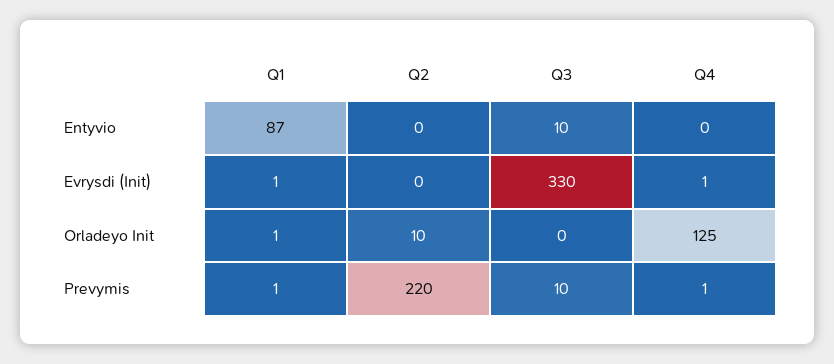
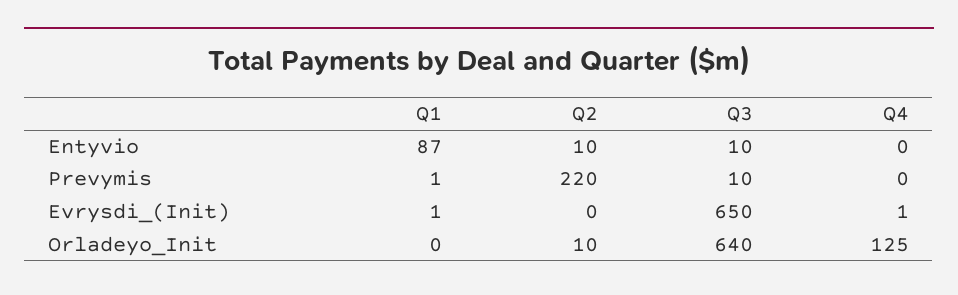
  {
    "Q1": {
      "Entyvio": 87,
      "Evrysdi (Init)": 1,
-     "Orladeyo Init": 1,
+     "Orladeyo Init": 0,
      "Prevymis": 1
    },
    "Q2": {
-     "Entyvio": 0,
+     "Entyvio": 10,
      "Evrysdi (Init)": 0,
      "Orladeyo Init": 10,
      "Prevymis": 220
    },
    "Q3": {
      "Entyvio": 10,
-     "Evrysdi (Init)": 330,
+     "Evrysdi (Init)": 650,
-     "Orladeyo Init": 0,
+     "Orladeyo Init": 640,
      "Prevymis": 10
    },
    "Q4": {
      "Entyvio": 0,
      "Evrysdi (Init)": 1,
      "Orladeyo Init": 125,
-     "Prevymis": 1
+     "Prevymis": 0
    }
  }

